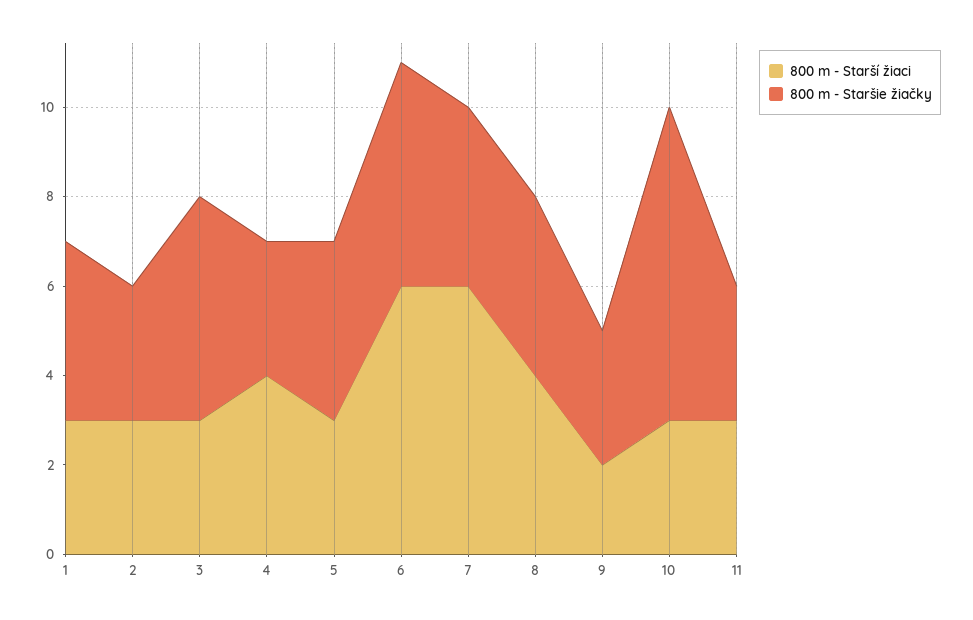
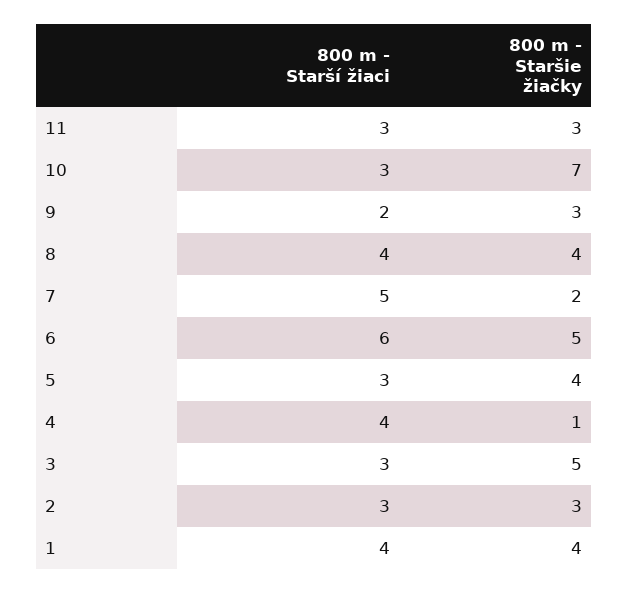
  {
    "800 m - Starší žiaci": {
-     "1": 3,
+     "1": 4,
      "2": 3,
      "3": 3,
      "4": 4,
      "5": 3,
      "6": 6,
-     "7": 6,
+     "7": 5,
      "8": 4,
      "9": 2,
      "10": 3,
      "11": 3
    },
    "800 m - Staršie žiačky": {
      "1": 4,
      "2": 3,
      "3": 5,
-     "4": 3,
+     "4": 1,
      "5": 4,
      "6": 5,
-     "7": 4,
+     "7": 2,
      "8": 4,
      "9": 3,
      "10": 7,
      "11": 3
    }
  }

